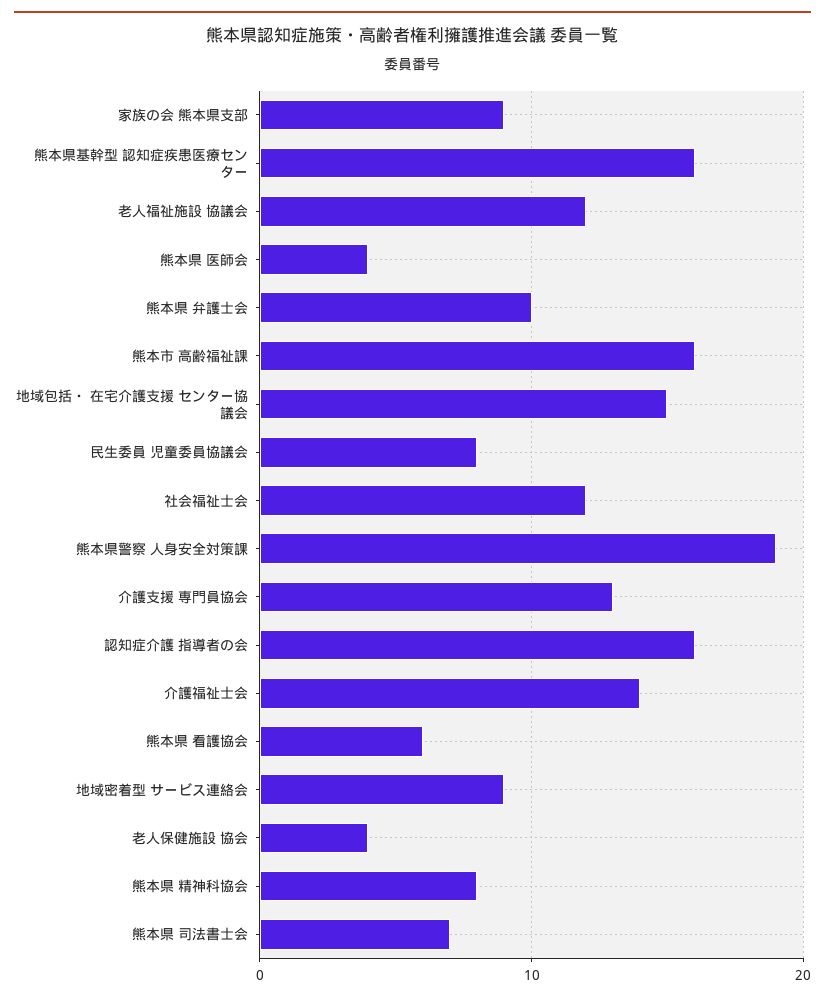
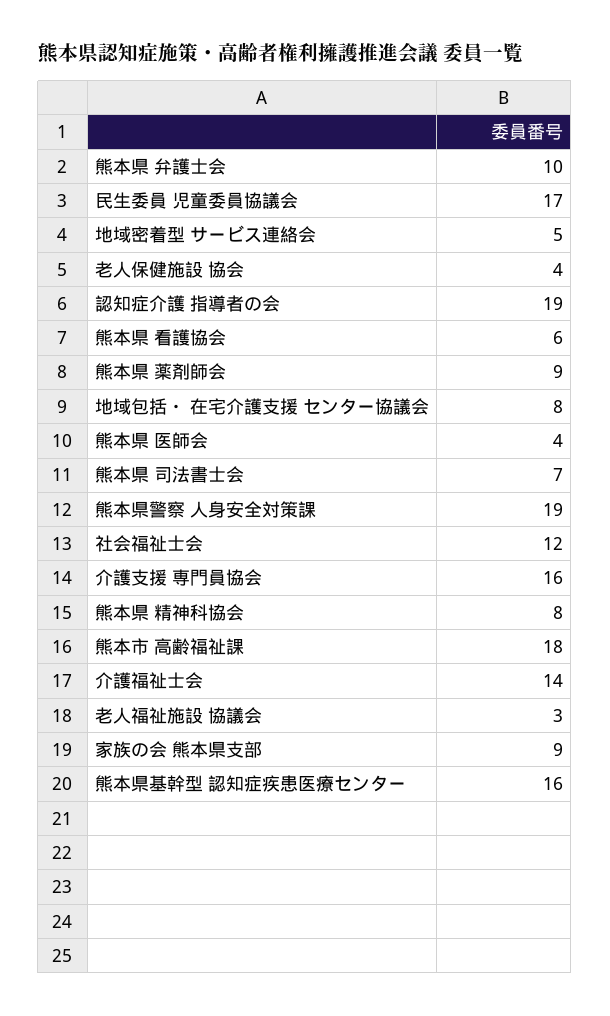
  {
    "家族の会 熊本県支部": 9,
    "熊本県基幹型 認知症疾患医療センター": 16,
-   "老人福祉施設 協議会": 12,
+   "老人福祉施設 協議会": 3,
    "熊本県 医師会": 4,
    "熊本県 弁護士会": 10,
-   "熊本市 高齢福祉課": 16,
+   "熊本市 高齢福祉課": 18,
-   "地域包括・ 在宅介護支援 センター協議会": 15,
+   "地域包括・ 在宅介護支援 センター協議会": 8,
-   "民生委員 児童委員協議会": 8,
+   "民生委員 児童委員協議会": 17,
    "社会福祉士会": 12,
    "熊本県警察 人身安全対策課": 19,
-   "介護支援 専門員協会": 13,
+   "介護支援 専門員協会": 16,
-   "認知症介護 指導者の会": 16,
+   "認知症介護 指導者の会": 19,
    "介護福祉士会": 14,
    "熊本県 看護協会": 6,
-   "地域密着型 サービス連絡会": 9,
+   "地域密着型 サービス連絡会": 5,
    "老人保健施設 協会": 4,
    "熊本県 精神科協会": 8,
-   "熊本県 司法書士会": 7
+   "熊本県 司法書士会": 7,
+   "熊本県 薬剤師会": 9
  }

